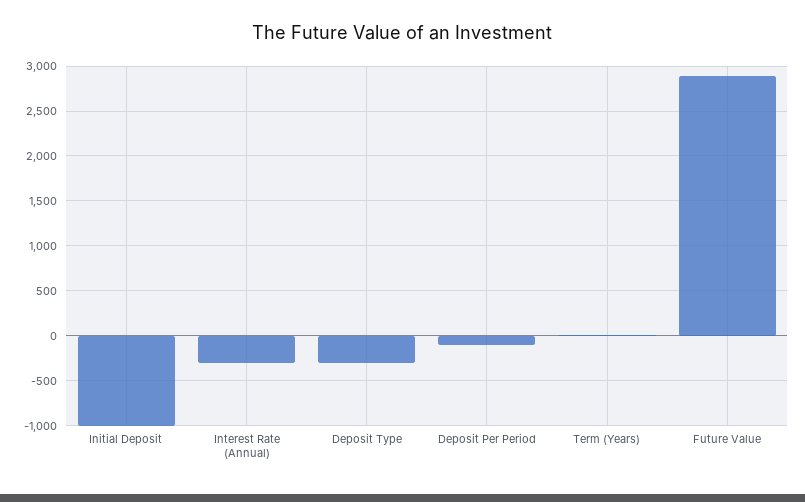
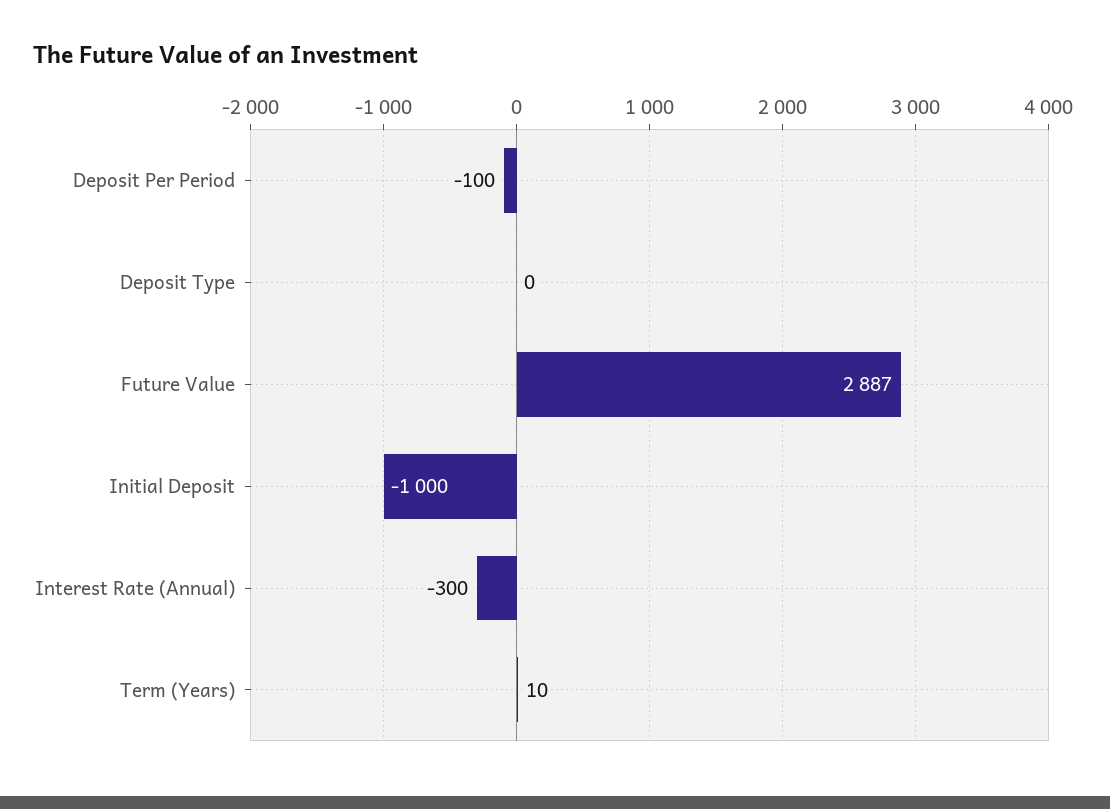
  {
    "Initial Deposit": -1000,
    "Interest Rate (Annual)": -300,
-   "Deposit Type": -300,
+   "Deposit Type": 0,
    "Deposit Per Period": -100,
    "Term (Years)": 10,
    "Future Value": 2887
  }

